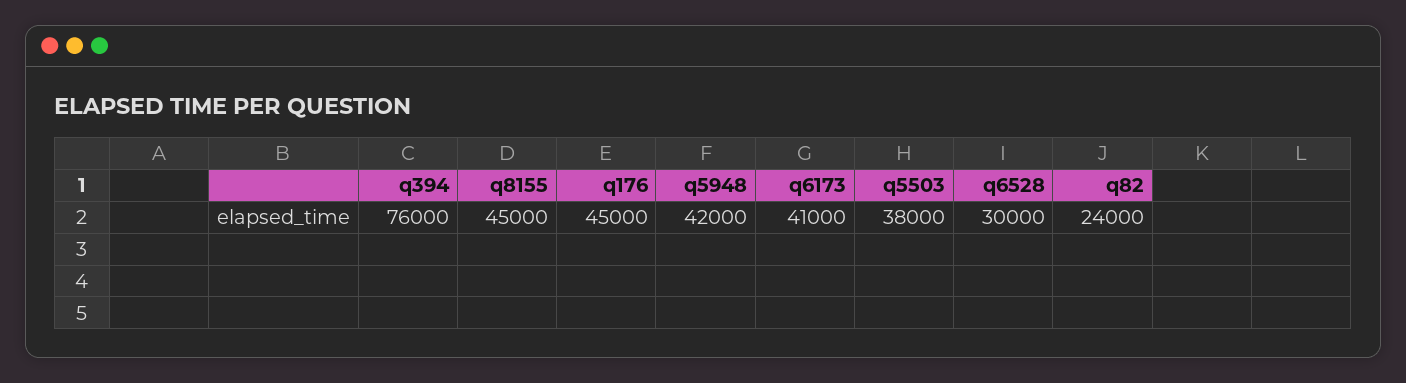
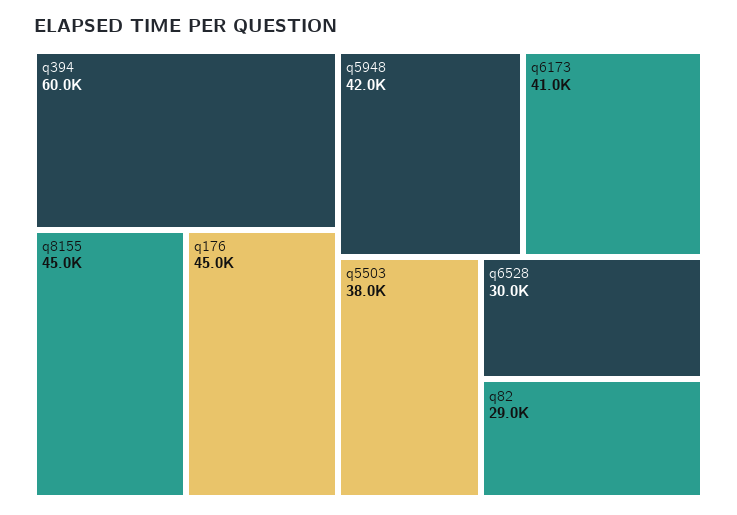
  {
-   "q394": 76000,
+   "q394": 60000,
    "q8155": 45000,
    "q176": 45000,
    "q5948": 42000,
    "q6173": 41000,
    "q5503": 38000,
    "q6528": 30000,
-   "q82": 24000
+   "q82": 29000
  }

